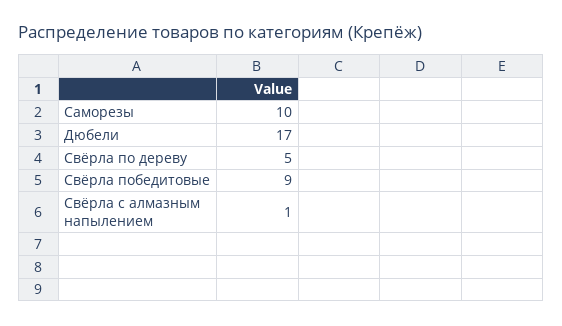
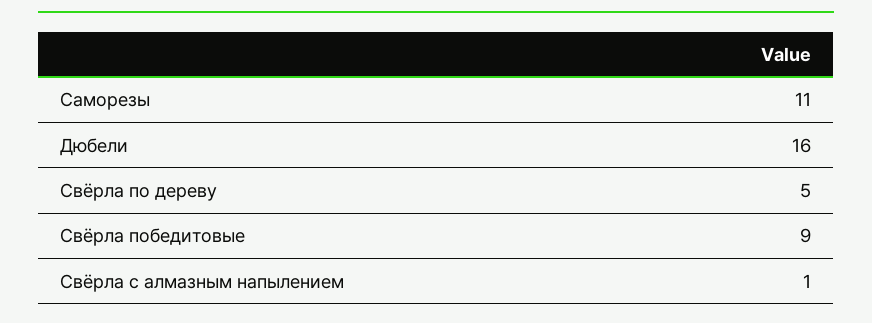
  {
-   "Саморезы": 10,
+   "Саморезы": 11,
-   "Дюбели": 17,
+   "Дюбели": 16,
    "Свёрла по дереву": 5,
    "Свёрла победитовые": 9,
    "Свёрла с алмазным напылением": 1
  }

